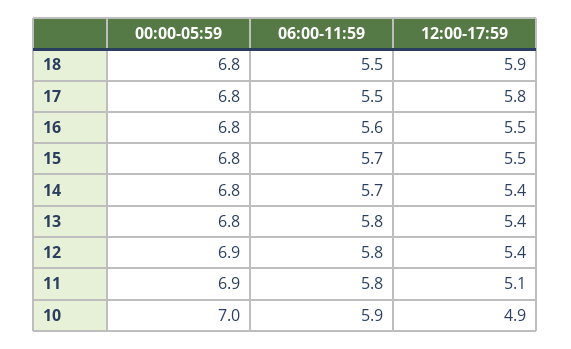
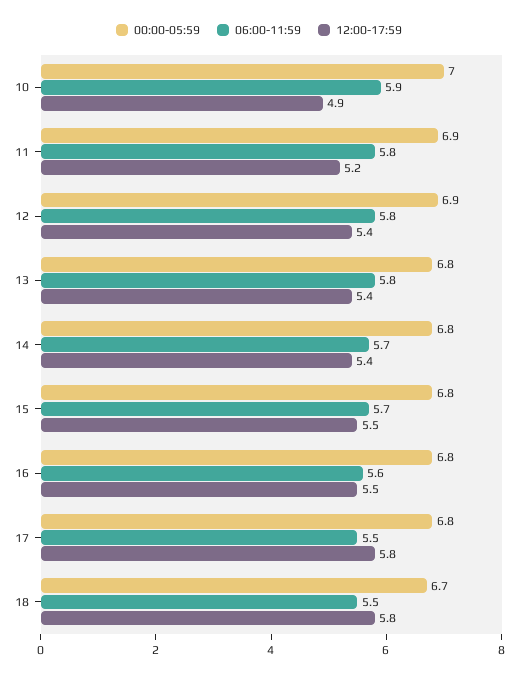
  {
    "00:00-05:59": {
-     "18": 6.8,
+     "18": 6.7,
      "17": 6.8,
      "16": 6.8,
      "15": 6.8,
      "14": 6.8,
      "13": 6.8,
      "12": 6.9,
      "11": 6.9,
      "10": 7
    },
    "06:00-11:59": {
      "18": 5.5,
      "17": 5.5,
      "16": 5.6,
      "15": 5.7,
      "14": 5.7,
      "13": 5.8,
      "12": 5.8,
      "11": 5.8,
      "10": 5.9
    },
    "12:00-17:59": {
-     "18": 5.9,
+     "18": 5.8,
      "17": 5.8,
      "16": 5.5,
      "15": 5.5,
      "14": 5.4,
      "13": 5.4,
      "12": 5.4,
-     "11": 5.1,
+     "11": 5.2,
      "10": 4.9
    }
  }

